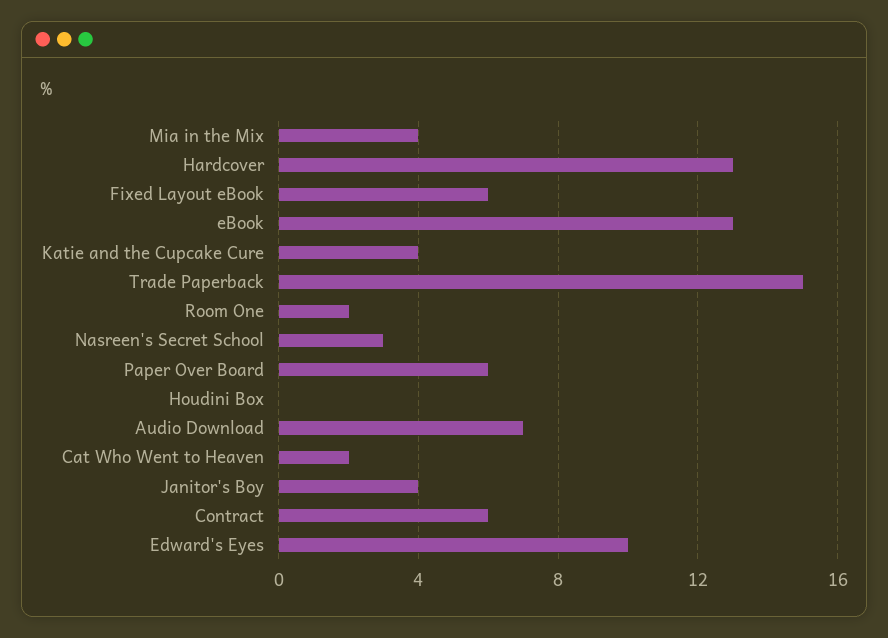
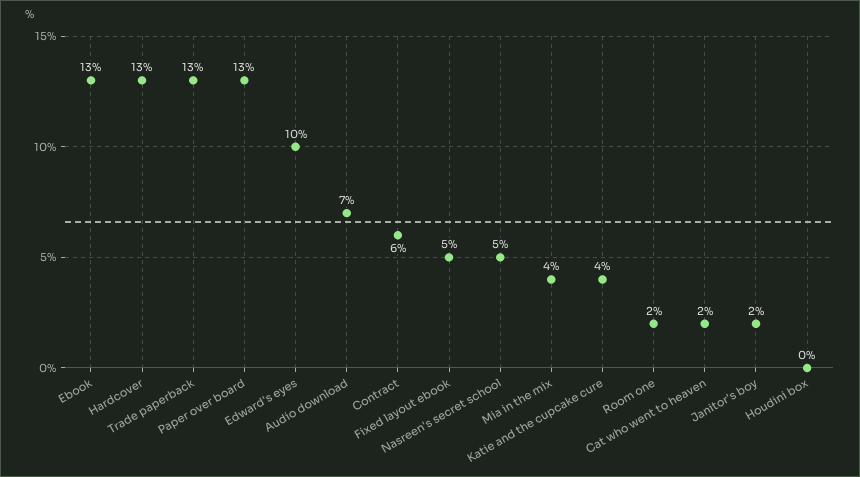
  {
    "Mia in the Mix": 4,
    "Hardcover": 13,
-   "Fixed Layout eBook": 6,
+   "Fixed Layout eBook": 5,
    "eBook": 13,
    "Katie and the Cupcake Cure": 4,
-   "Trade Paperback": 15,
+   "Trade Paperback": 13,
    "Room One": 2,
-   "Nasreen's Secret School": 3,
+   "Nasreen's Secret School": 5,
-   "Paper Over Board": 6,
+   "Paper Over Board": 13,
    "Houdini Box": 0,
    "Audio Download": 7,
    "Cat Who Went to Heaven": 2,
-   "Janitor's Boy": 4,
+   "Janitor's Boy": 2,
    "Contract": 6,
    "Edward's Eyes": 10
  }

